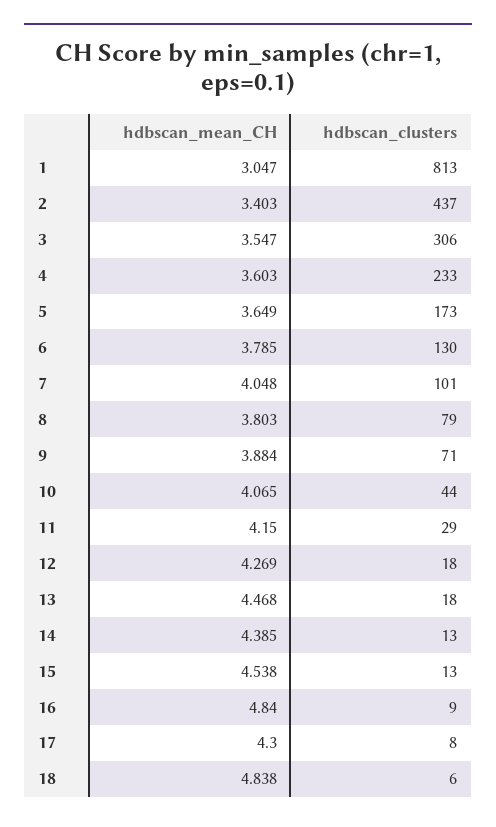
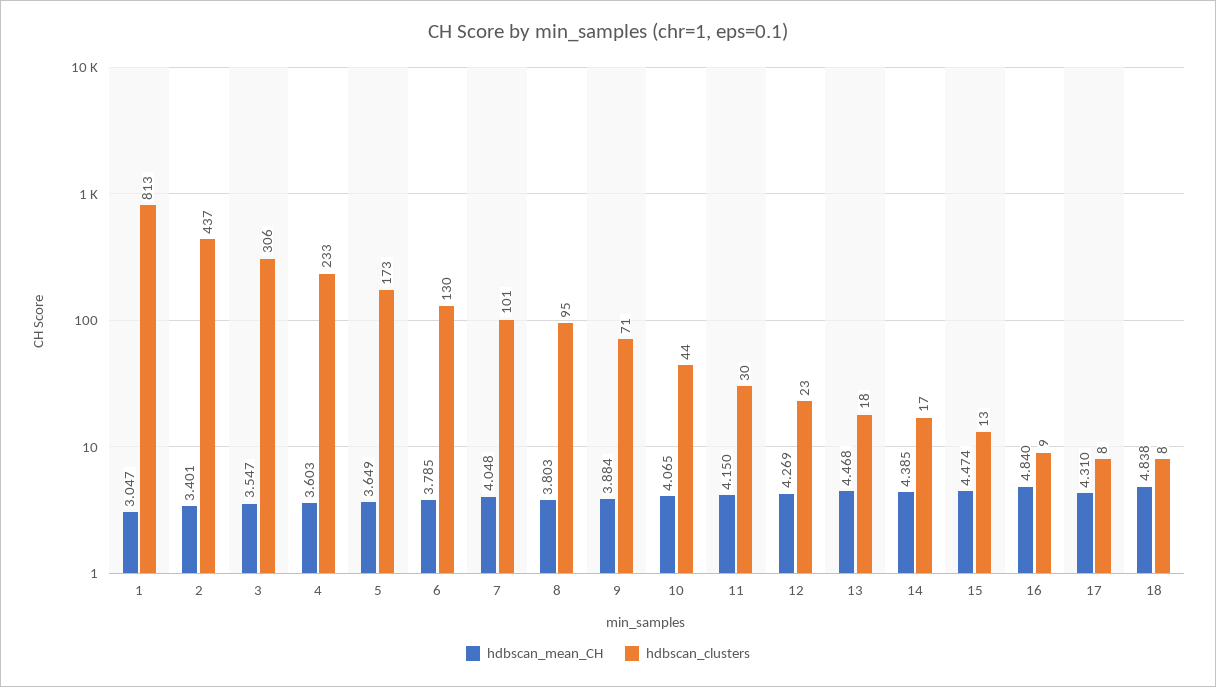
  {
    "hdbscan_mean_CH": {
      "1": 3.047,
-     "2": 3.403,
+     "2": 3.401,
      "3": 3.547,
      "4": 3.603,
      "5": 3.649,
      "6": 3.785,
      "7": 4.048,
      "8": 3.803,
      "9": 3.884,
      "10": 4.065,
      "11": 4.15,
      "12": 4.269,
      "13": 4.468,
      "14": 4.385,
-     "15": 4.538,
+     "15": 4.474,
      "16": 4.84,
-     "17": 4.3,
+     "17": 4.31,
      "18": 4.838
    },
    "hdbscan_clusters": {
      "1": 813,
      "2": 437,
      "3": 306,
      "4": 233,
      "5": 173,
      "6": 130,
      "7": 101,
-     "8": 79,
+     "8": 95,
      "9": 71,
      "10": 44,
-     "11": 29,
+     "11": 30,
-     "12": 18,
+     "12": 23,
      "13": 18,
-     "14": 13,
+     "14": 17,
      "15": 13,
      "16": 9,
      "17": 8,
-     "18": 6
+     "18": 8
    }
  }

